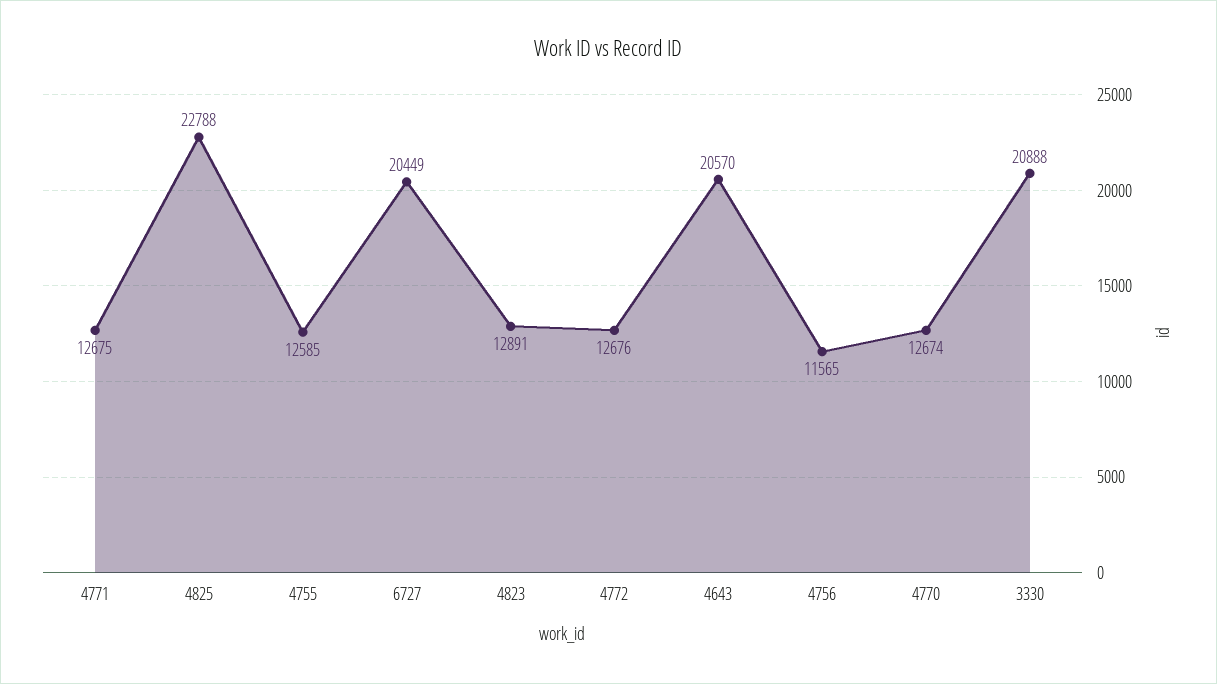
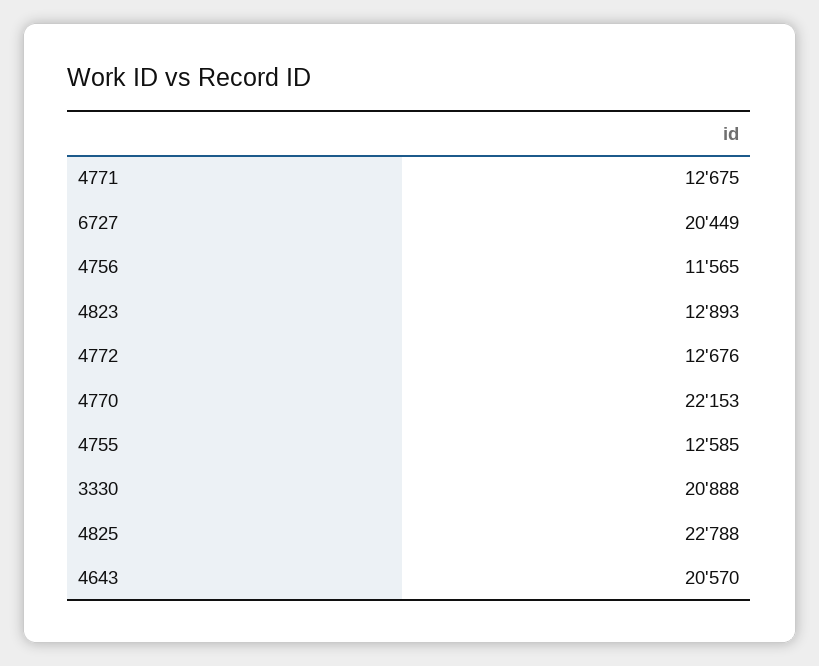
  {
    "4771": 12675,
    "4825": 22788,
    "4755": 12585,
    "6727": 20449,
-   "4823": 12891,
+   "4823": 12893,
    "4772": 12676,
    "4643": 20570,
    "4756": 11565,
-   "4770": 12674,
+   "4770": 22153,
    "3330": 20888
  }

